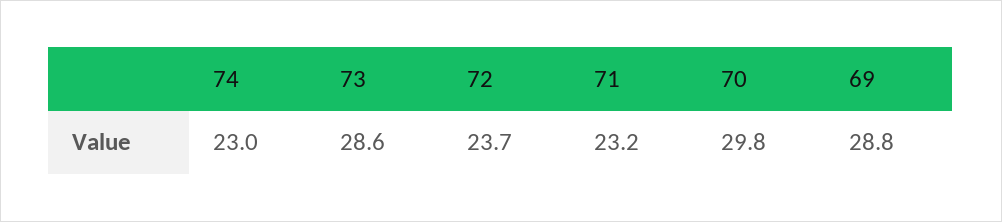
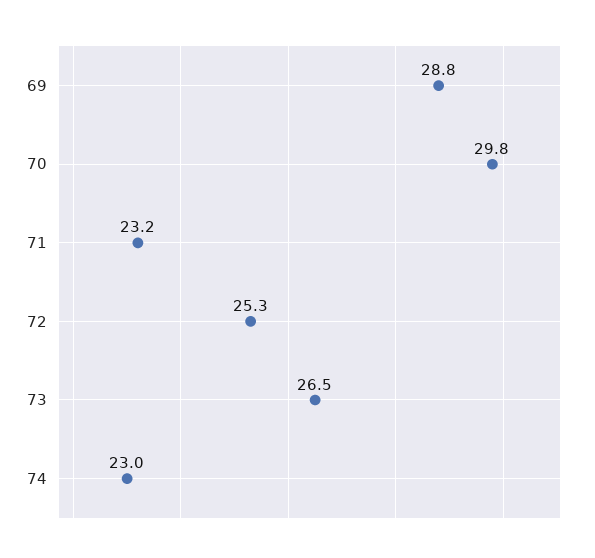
  {
    "74": 23,
-   "73": 28.6,
+   "73": 26.5,
-   "72": 23.7,
+   "72": 25.3,
    "71": 23.2,
    "70": 29.8,
    "69": 28.8
  }

